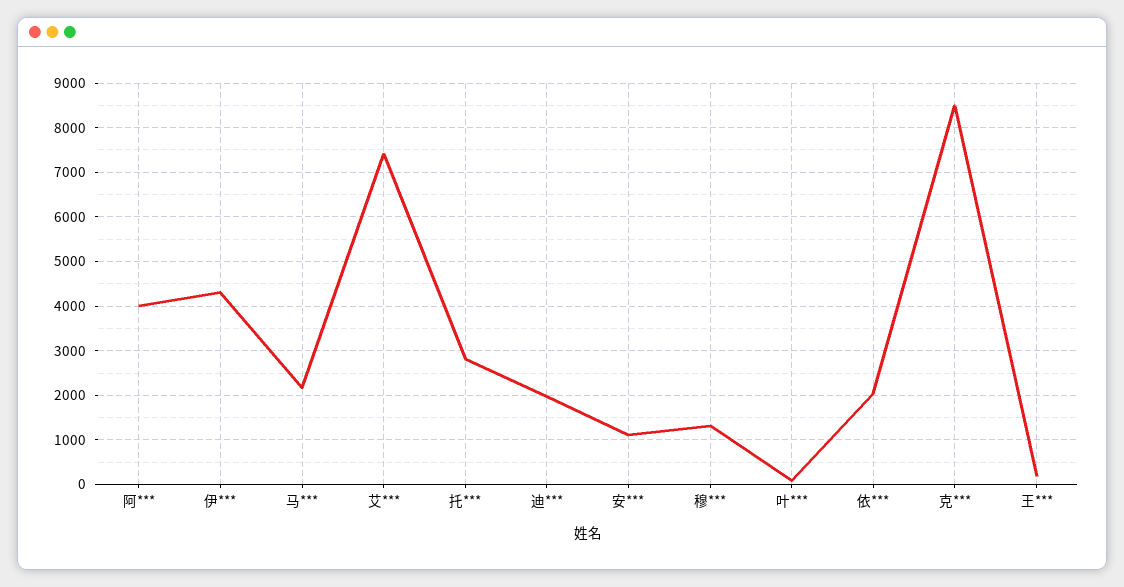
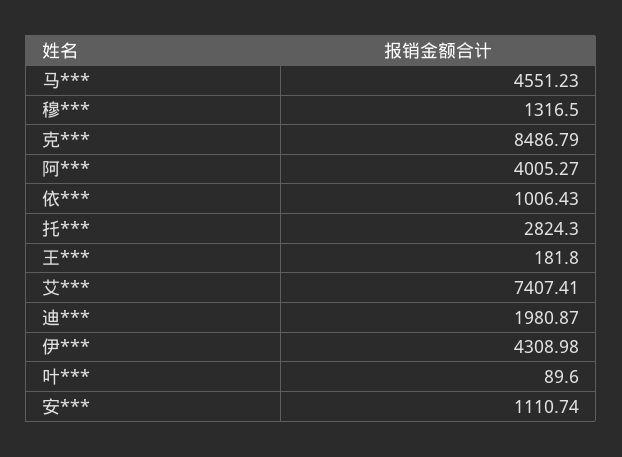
  {
    "阿***": 4005.27,
    "伊***": 4308.98,
-   "马***": 2200,
+   "马***": 4551.23,
    "艾***": 7407.41,
    "托***": 2824.3,
    "迪***": 1980.87,
    "安***": 1110.74,
    "穆***": 1316.5,
    "叶***": 89.6,
-   "依***": 2000,
+   "依***": 1006.43,
    "克***": 8486.79,
    "王***": 181.8
  }

